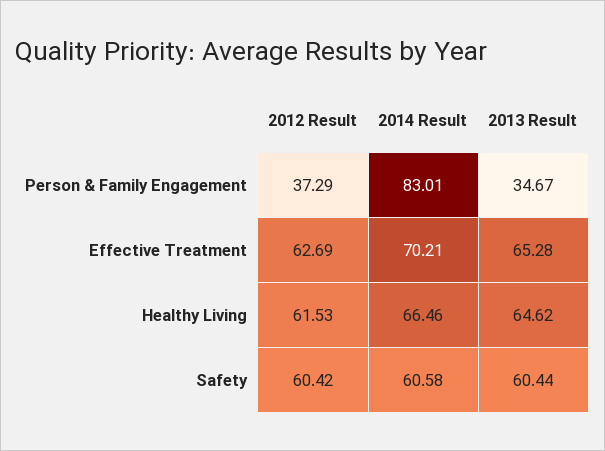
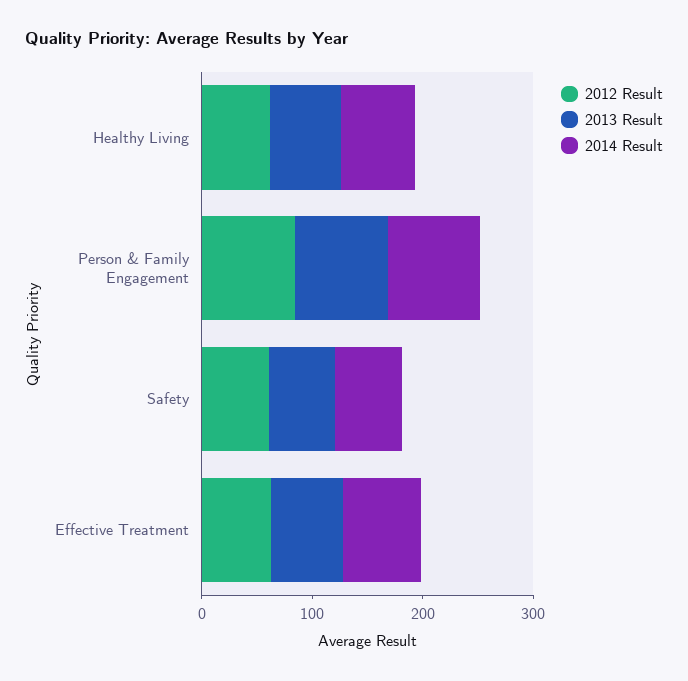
  {
    "2012 Result": {
-     "Person & Family Engagement": 37.29,
+     "Person & Family Engagement": 80,
      "Effective Treatment": 62.69,
      "Healthy Living": 61.53,
      "Safety": 60.42
    },
    "2014 Result": {
      "Person & Family Engagement": 83.01,
      "Effective Treatment": 70.21,
      "Healthy Living": 66.46,
      "Safety": 60.58
    },
    "2013 Result": {
-     "Person & Family Engagement": 34.67,
+     "Person & Family Engagement": 80,
      "Effective Treatment": 65.28,
      "Healthy Living": 64.62,
      "Safety": 60.44
    }
  }

